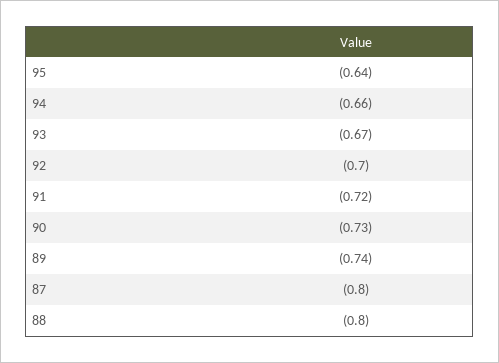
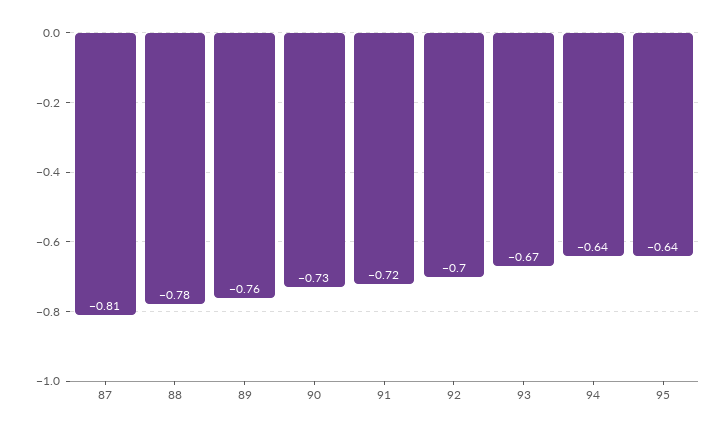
  {
    "95": -0.64,
-   "94": -0.66,
+   "94": -0.64,
    "93": -0.67,
    "92": -0.7,
    "91": -0.72,
    "90": -0.73,
-   "89": -0.74,
+   "89": -0.76,
-   "87": -0.8,
+   "87": -0.81,
-   "88": -0.8
+   "88": -0.78
  }

